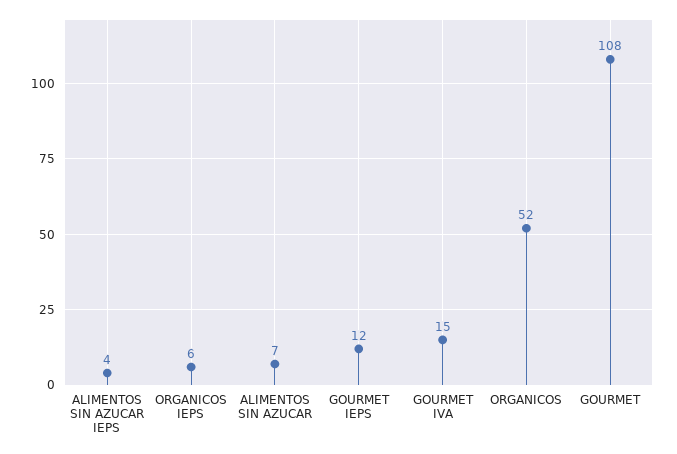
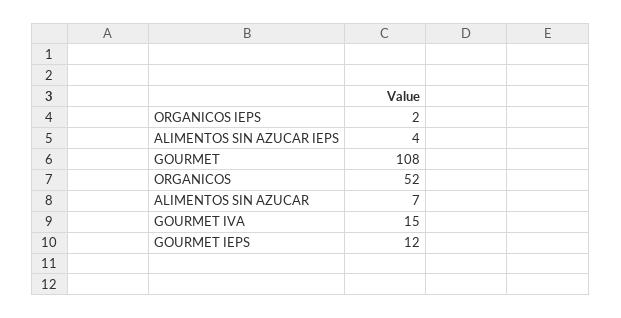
  {
    "ALIMENTOS SIN AZUCAR IEPS": 4,
-   "ORGANICOS IEPS": 6,
+   "ORGANICOS IEPS": 2,
    "ALIMENTOS SIN AZUCAR": 7,
    "GOURMET IEPS": 12,
    "GOURMET IVA": 15,
    "ORGANICOS": 52,
    "GOURMET": 108
  }

